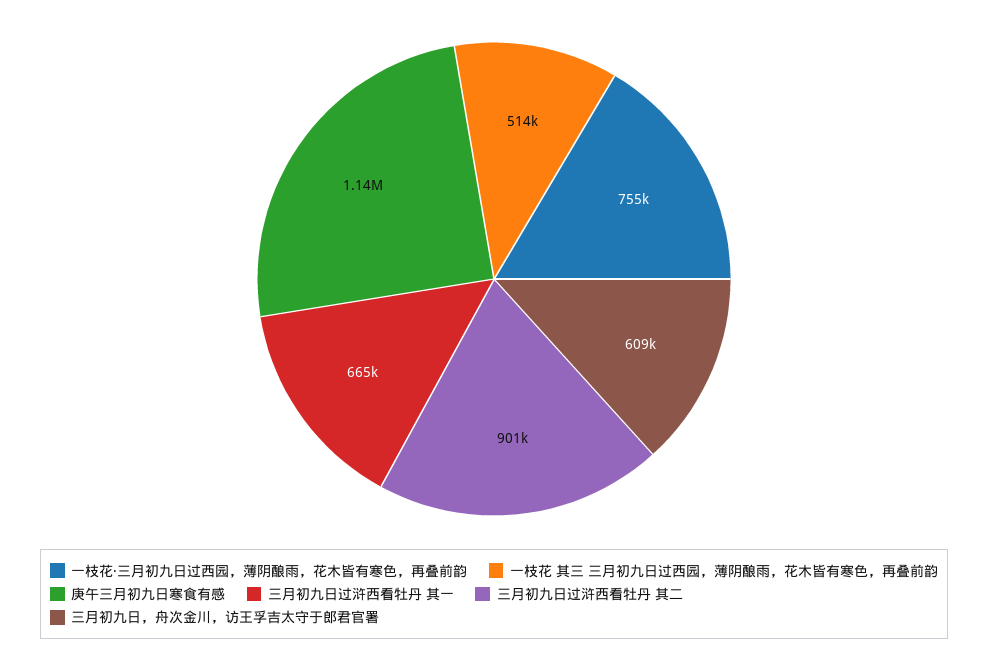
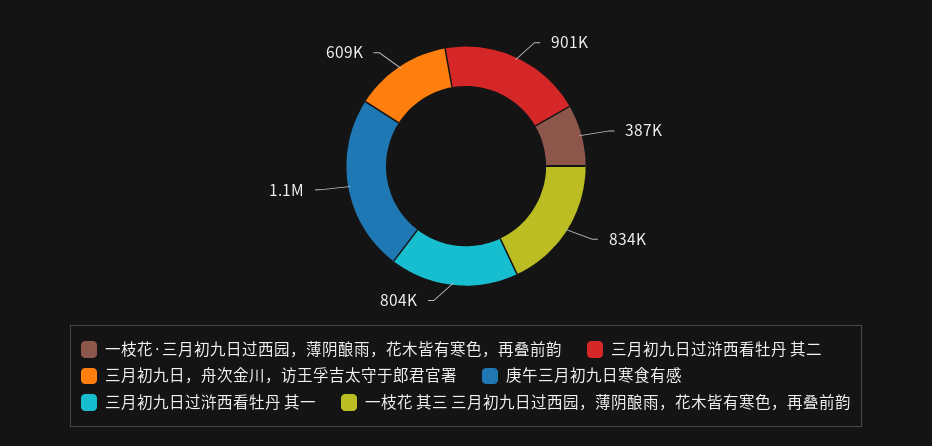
  {
-   "一枝花·三月初九日过西园，薄阴酿雨，花木皆有寒色，再叠前韵": 755000,
+   "一枝花·三月初九日过西园，薄阴酿雨，花木皆有寒色，再叠前韵": 387000,
-   "一枝花 其三 三月初九日过西园，薄阴酿雨，花木皆有寒色，再叠前韵": 514000,
+   "一枝花 其三 三月初九日过西园，薄阴酿雨，花木皆有寒色，再叠前韵": 834000,
    "庚午三月初九日寒食有感": 1140000,
-   "三月初九日过浒西看牡丹 其一": 665000,
+   "三月初九日过浒西看牡丹 其一": 804000,
    "三月初九日过浒西看牡丹 其二": 901000,
    "三月初九日，舟次金川，访王孚吉太守于郎君官署": 609000
  }

